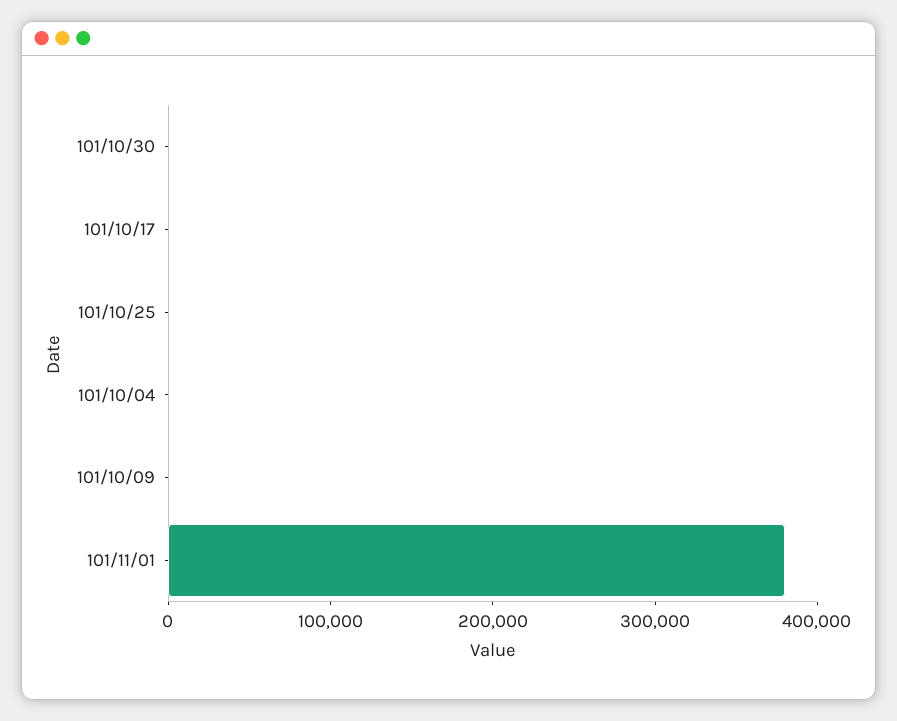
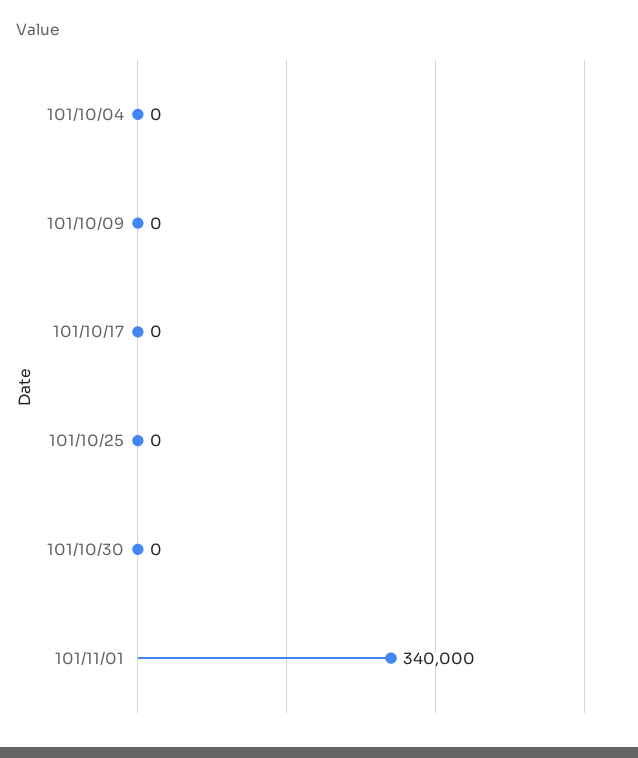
  {
    "101/10/30": 0,
    "101/10/17": 0,
    "101/10/25": 0,
    "101/10/04": 0,
    "101/10/09": 0,
-   "101/11/01": 380000
+   "101/11/01": 340000
  }

